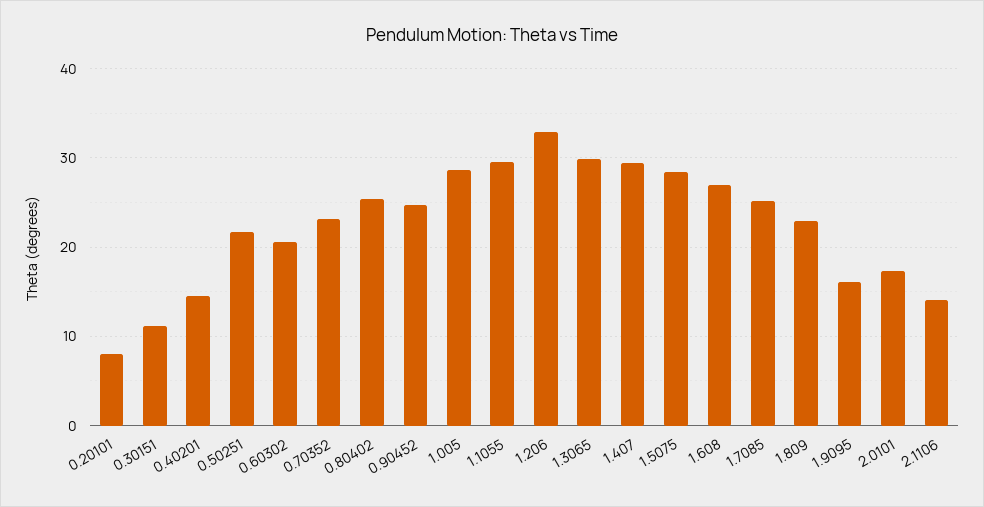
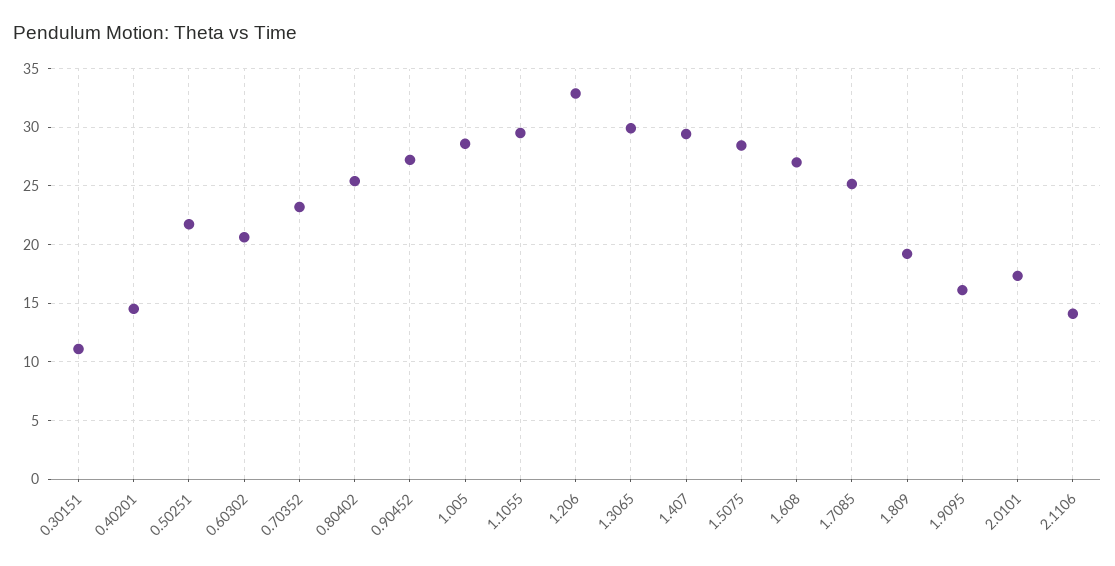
  {
-   "0.20101": 8,
    "0.30151": 11,
    "0.40201": 15,
    "0.50251": 22,
    "0.60302": 21,
    "0.70352": 23,
    "0.80402": 25,
-   "0.90452": 25,
+   "0.90452": 27,
    "1.005": 29,
    "1.1055": 30,
    "1.206": 33,
    "1.3065": 30,
    "1.407": 29,
    "1.5075": 28,
    "1.608": 27,
    "1.7085": 25,
-   "1.809": 23,
+   "1.809": 19,
    "1.9095": 16,
    "2.0101": 17,
    "2.1106": 14
  }

